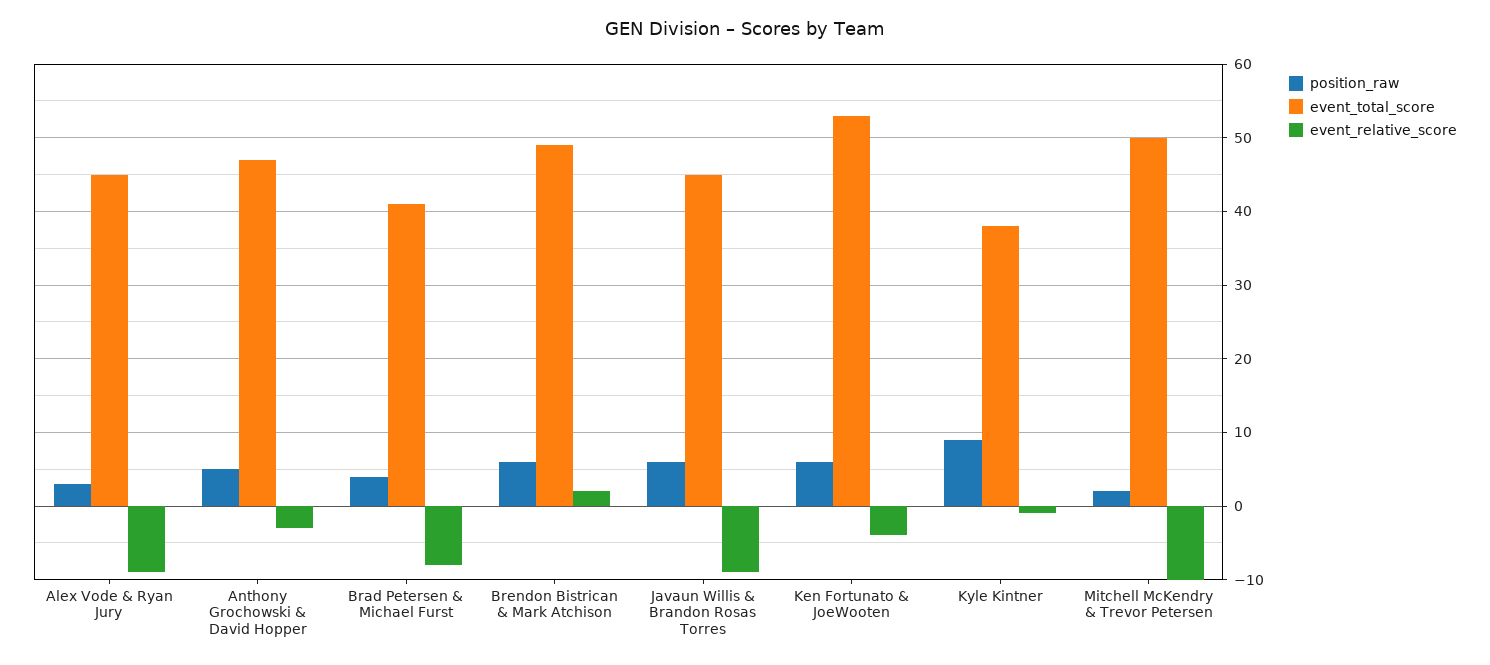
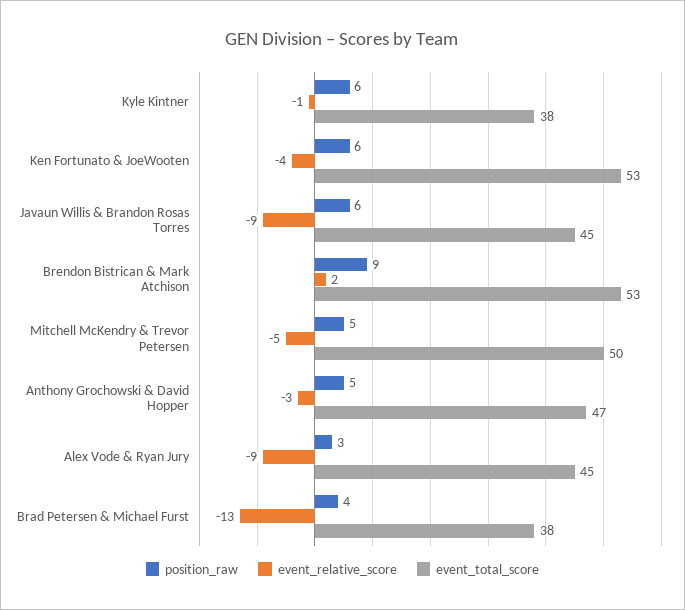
  {
    "position_raw": {
      "Alex Vode & Ryan Jury": 3,
      "Anthony Grochowski & David Hopper": 5,
      "Brad Petersen & Michael Furst": 4,
-     "Brendon Bistrican & Mark Atchison": 6,
+     "Brendon Bistrican & Mark Atchison": 9,
      "Javaun Willis & Brandon Rosas Torres": 6,
      "Ken Fortunato & JoeWooten": 6,
-     "Kyle Kintner": 9,
+     "Kyle Kintner": 6,
-     "Mitchell McKendry & Trevor Petersen": 2
+     "Mitchell McKendry & Trevor Petersen": 5
    },
    "event_total_score": {
      "Alex Vode & Ryan Jury": 45,
      "Anthony Grochowski & David Hopper": 47,
-     "Brad Petersen & Michael Furst": 41,
+     "Brad Petersen & Michael Furst": 38,
-     "Brendon Bistrican & Mark Atchison": 49,
+     "Brendon Bistrican & Mark Atchison": 53,
      "Javaun Willis & Brandon Rosas Torres": 45,
      "Ken Fortunato & JoeWooten": 53,
      "Kyle Kintner": 38,
      "Mitchell McKendry & Trevor Petersen": 50
    },
    "event_relative_score": {
      "Alex Vode & Ryan Jury": -9,
      "Anthony Grochowski & David Hopper": -3,
-     "Brad Petersen & Michael Furst": -8,
+     "Brad Petersen & Michael Furst": -13,
      "Brendon Bistrican & Mark Atchison": 2,
      "Javaun Willis & Brandon Rosas Torres": -9,
      "Ken Fortunato & JoeWooten": -4,
      "Kyle Kintner": -1,
-     "Mitchell McKendry & Trevor Petersen": -10
+     "Mitchell McKendry & Trevor Petersen": -5
    }
  }

